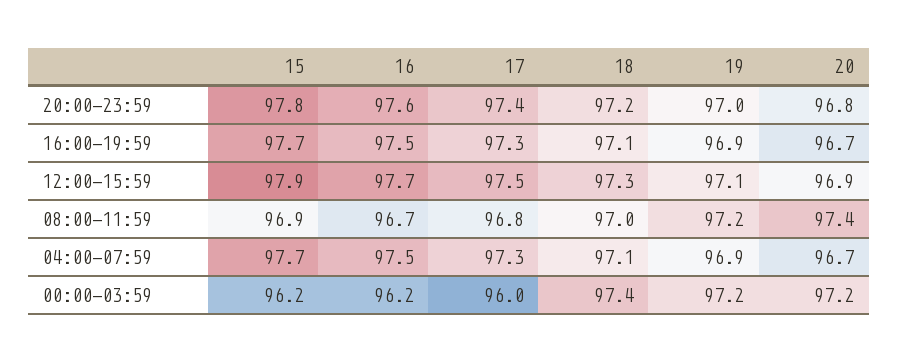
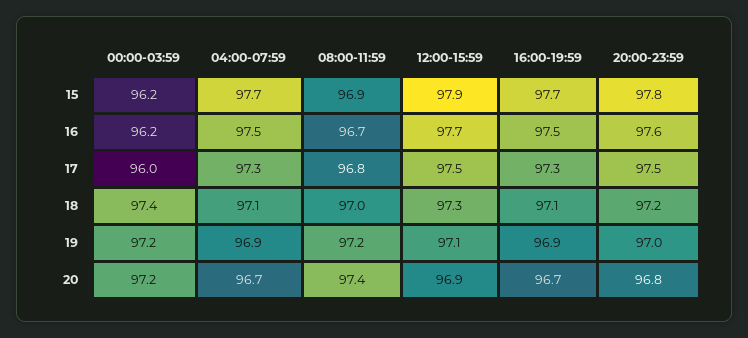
  {
    "15": {
      "20:00-23:59": 97.8,
      "16:00-19:59": 97.7,
      "12:00-15:59": 97.9,
      "08:00-11:59": 96.9,
      "04:00-07:59": 97.7,
      "00:00-03:59": 96.2
    },
    "16": {
      "20:00-23:59": 97.6,
      "16:00-19:59": 97.5,
      "12:00-15:59": 97.7,
      "08:00-11:59": 96.7,
      "04:00-07:59": 97.5,
      "00:00-03:59": 96.2
    },
    "17": {
-     "20:00-23:59": 97.4,
+     "20:00-23:59": 97.5,
      "16:00-19:59": 97.3,
      "12:00-15:59": 97.5,
      "08:00-11:59": 96.8,
      "04:00-07:59": 97.3,
      "00:00-03:59": 96
    },
    "18": {
      "20:00-23:59": 97.2,
      "16:00-19:59": 97.1,
      "12:00-15:59": 97.3,
      "08:00-11:59": 97,
      "04:00-07:59": 97.1,
      "00:00-03:59": 97.4
    },
    "19": {
      "20:00-23:59": 97,
      "16:00-19:59": 96.9,
      "12:00-15:59": 97.1,
      "08:00-11:59": 97.2,
      "04:00-07:59": 96.9,
      "00:00-03:59": 97.2
    },
    "20": {
      "20:00-23:59": 96.8,
      "16:00-19:59": 96.7,
      "12:00-15:59": 96.9,
      "08:00-11:59": 97.4,
      "04:00-07:59": 96.7,
      "00:00-03:59": 97.2
    }
  }

